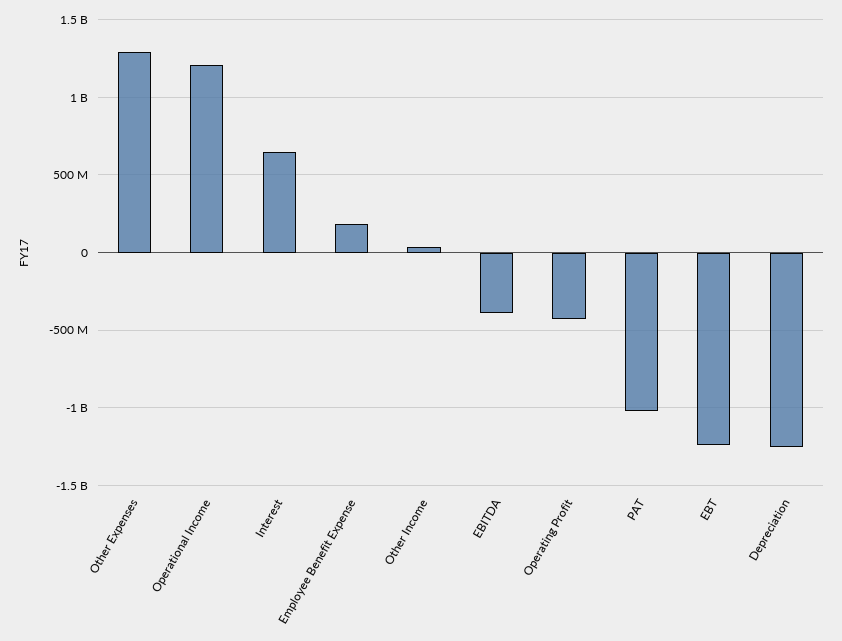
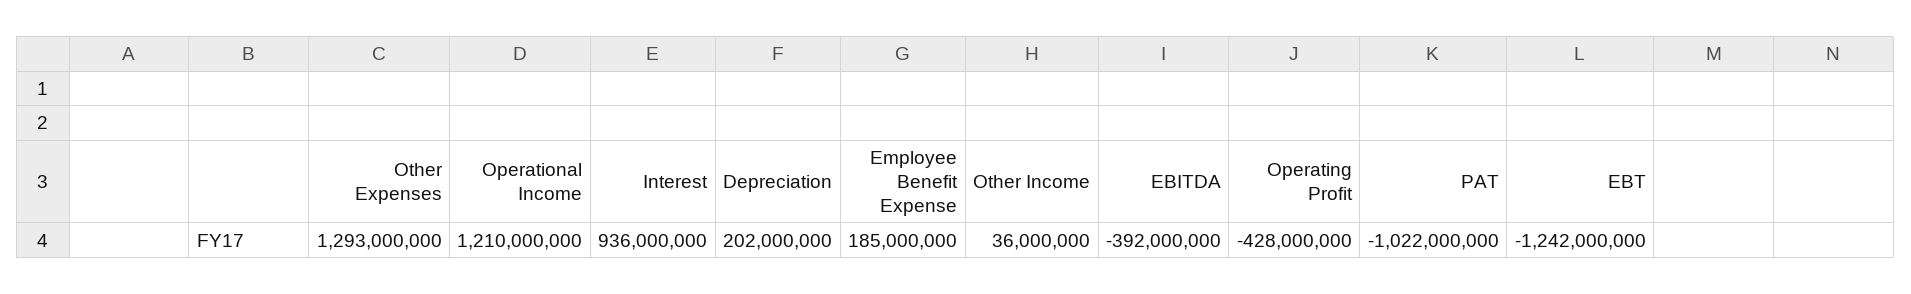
  {
    "Other Expenses": 1293000000,
    "Operational Income": 1210000000,
-   "Interest": 650000000,
+   "Interest": 936000000,
    "Employee Benefit Expense": 185000000,
    "Other Income": 36000000,
    "EBITDA": -392000000,
    "Operating Profit": -428000000,
    "PAT": -1022000000,
    "EBT": -1242000000,
-   "Depreciation": -1250000000
+   "Depreciation": 202000000
  }

